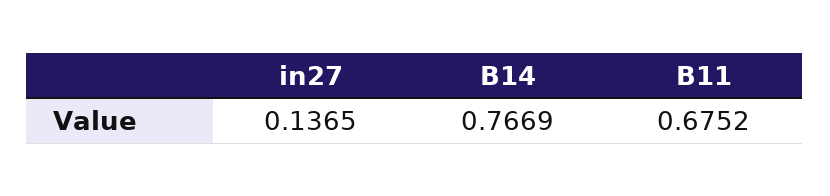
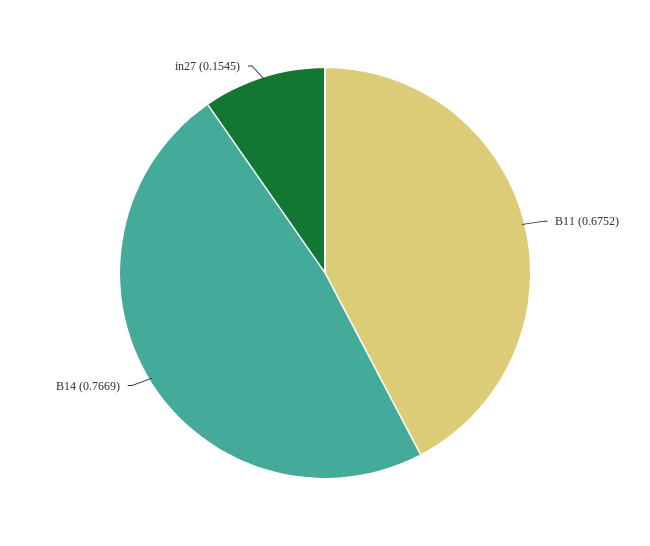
  {
-   "in27": 0.1365,
+   "in27": 0.1545,
    "B14": 0.7669,
    "B11": 0.6752
  }

